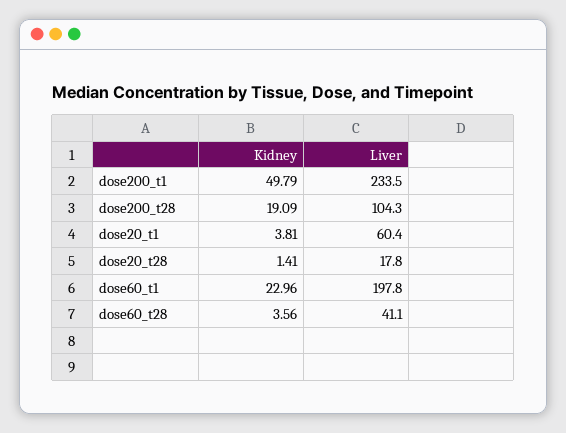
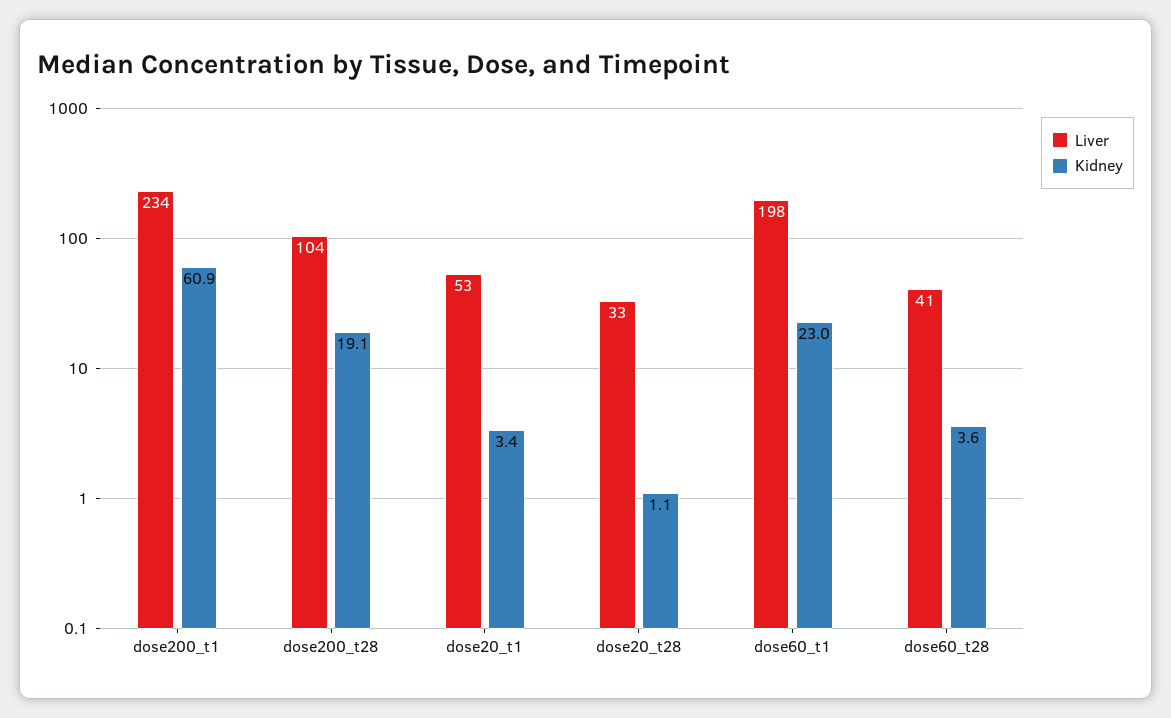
  {
    "Kidney": {
-     "dose200_t1": 49.79,
+     "dose200_t1": 60.9,
      "dose200_t28": 19.09,
-     "dose20_t1": 3.81,
+     "dose20_t1": 3.4,
-     "dose20_t28": 1.41,
+     "dose20_t28": 1.1,
      "dose60_t1": 22.96,
      "dose60_t28": 3.56
    },
    "Liver": {
      "dose200_t1": 233.5,
      "dose200_t28": 104.3,
-     "dose20_t1": 60.4,
+     "dose20_t1": 53,
-     "dose20_t28": 17.8,
+     "dose20_t28": 33,
      "dose60_t1": 197.8,
      "dose60_t28": 41.1
    }
  }

